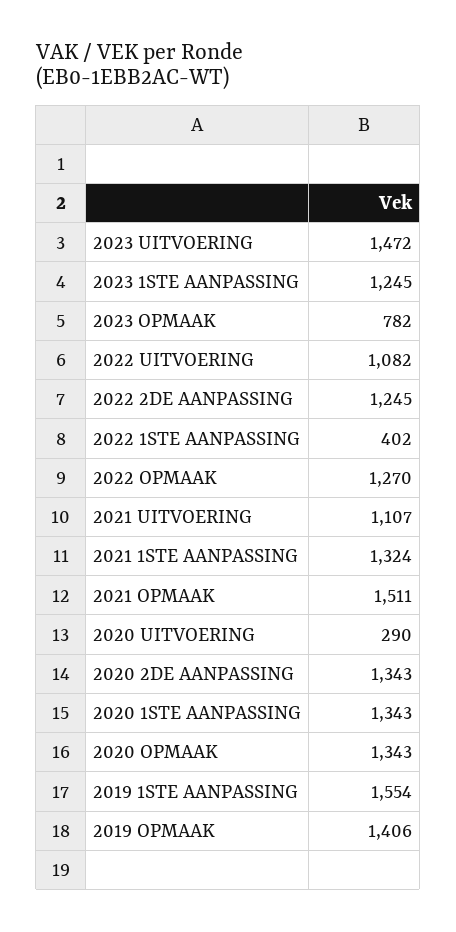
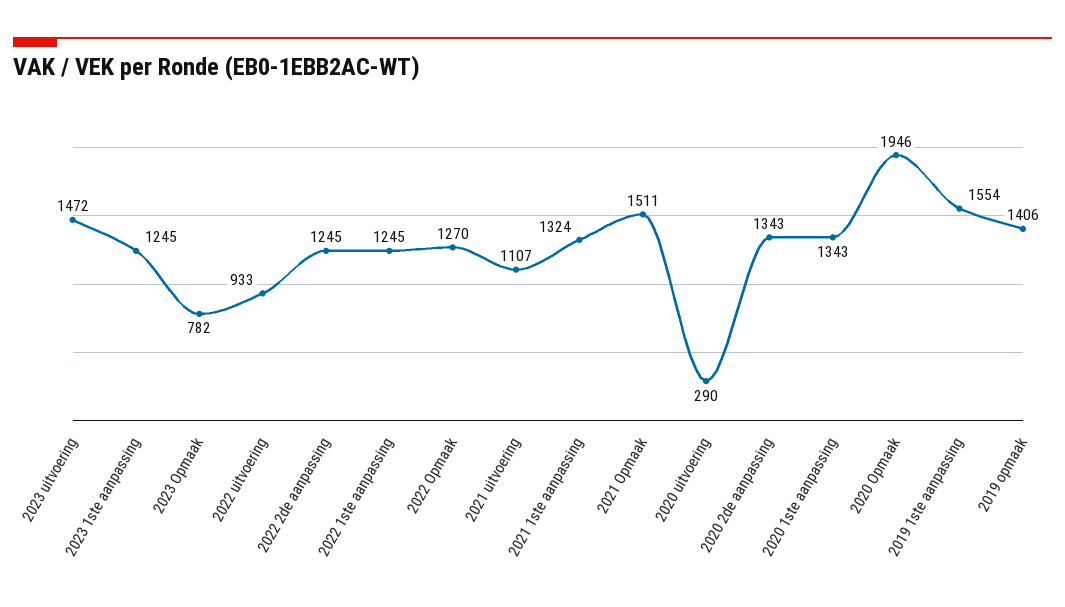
  {
    "2023 UITVOERING": 1472,
    "2023 1STE AANPASSING": 1245,
    "2023 OPMAAK": 782,
-   "2022 UITVOERING": 1082,
+   "2022 UITVOERING": 933,
    "2022 2DE AANPASSING": 1245,
-   "2022 1STE AANPASSING": 402,
+   "2022 1STE AANPASSING": 1245,
    "2022 OPMAAK": 1270,
    "2021 UITVOERING": 1107,
    "2021 1STE AANPASSING": 1324,
    "2021 OPMAAK": 1511,
    "2020 UITVOERING": 290,
    "2020 2DE AANPASSING": 1343,
    "2020 1STE AANPASSING": 1343,
-   "2020 OPMAAK": 1343,
+   "2020 OPMAAK": 1946,
    "2019 1STE AANPASSING": 1554,
    "2019 OPMAAK": 1406
  }

